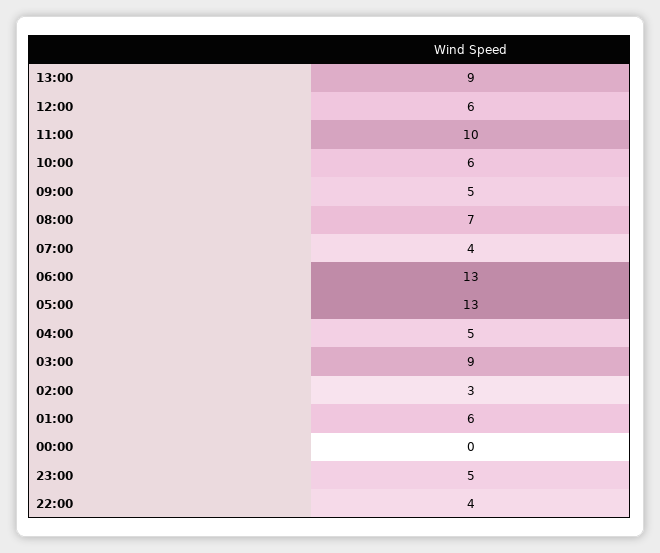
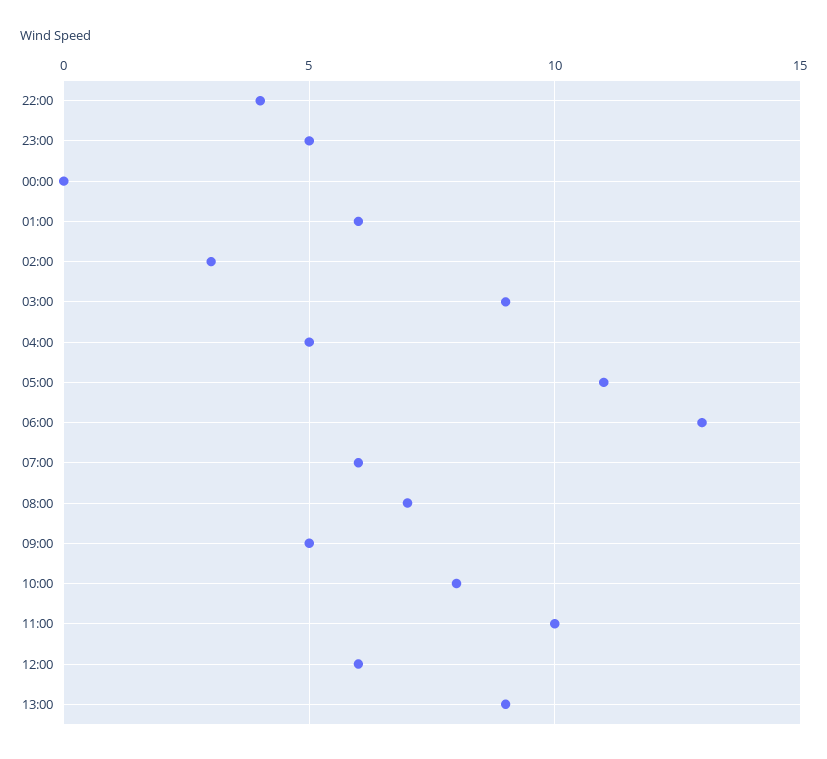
  {
    "13:00": 9,
    "12:00": 6,
    "11:00": 10,
-   "10:00": 6,
+   "10:00": 8,
    "09:00": 5,
    "08:00": 7,
-   "07:00": 4,
+   "07:00": 6,
    "06:00": 13,
-   "05:00": 13,
+   "05:00": 11,
    "04:00": 5,
    "03:00": 9,
    "02:00": 3,
    "01:00": 6,
    "00:00": 0,
    "23:00": 5,
    "22:00": 4
  }

